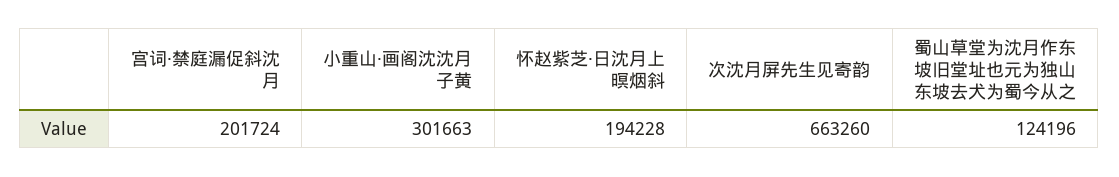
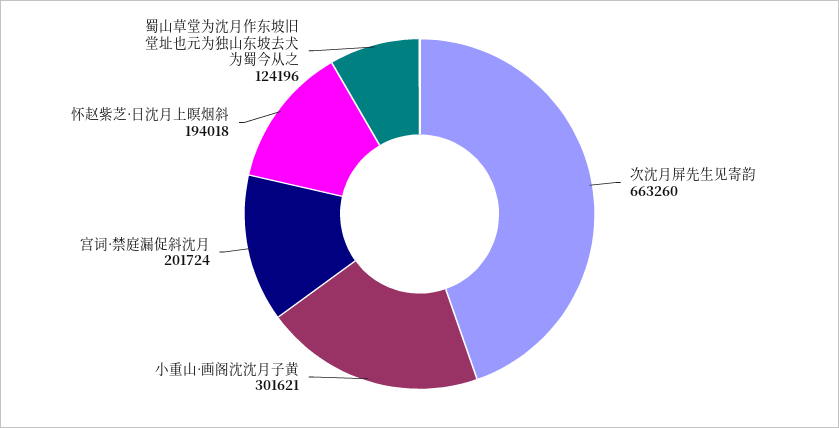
  {
    "宫词·禁庭漏促斜沈月": 201724,
-   "小重山·画阁沈沈月子黄": 301663,
+   "小重山·画阁沈沈月子黄": 301621,
-   "怀赵紫芝·日沈月上暝烟斜": 194228,
+   "怀赵紫芝·日沈月上暝烟斜": 194018,
    "次沈月屏先生见寄韵": 663260,
    "蜀山草堂为沈月作东坡旧堂址也元为独山东坡去犬为蜀今从之": 124196
  }

